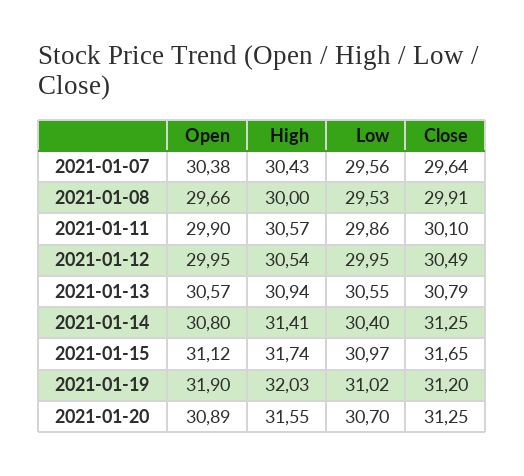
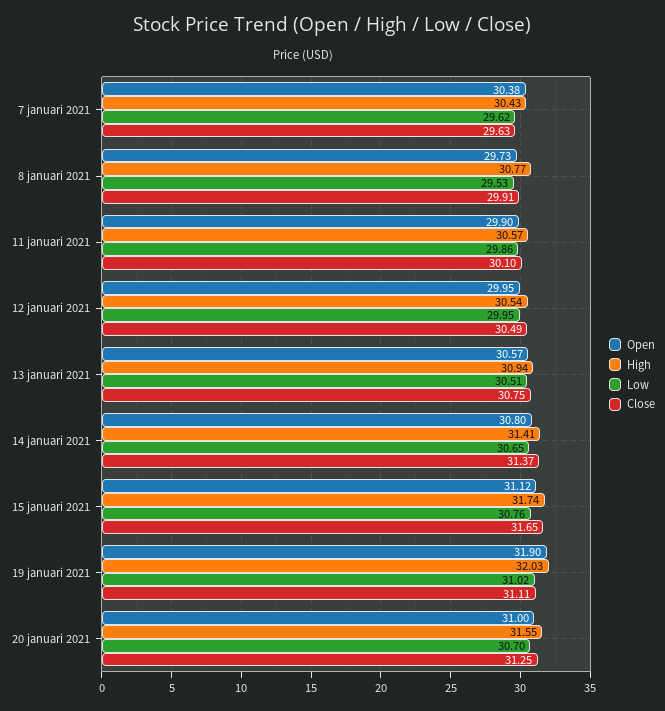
  {
    "Open": {
      "2021-01-07": 30.38,
-     "2021-01-08": 29.66,
+     "2021-01-08": 29.73,
      "2021-01-11": 29.9,
      "2021-01-12": 29.95,
      "2021-01-13": 30.57,
      "2021-01-14": 30.8,
      "2021-01-15": 31.12,
      "2021-01-19": 31.9,
-     "2021-01-20": 30.89
+     "2021-01-20": 31
    },
    "High": {
      "2021-01-07": 30.43,
-     "2021-01-08": 30,
+     "2021-01-08": 30.77,
      "2021-01-11": 30.57,
      "2021-01-12": 30.54,
      "2021-01-13": 30.94,
      "2021-01-14": 31.41,
      "2021-01-15": 31.74,
      "2021-01-19": 32.03,
      "2021-01-20": 31.55
    },
    "Low": {
-     "2021-01-07": 29.56,
+     "2021-01-07": 29.62,
      "2021-01-08": 29.53,
      "2021-01-11": 29.86,
      "2021-01-12": 29.95,
-     "2021-01-13": 30.55,
+     "2021-01-13": 30.51,
-     "2021-01-14": 30.4,
+     "2021-01-14": 30.65,
-     "2021-01-15": 30.97,
+     "2021-01-15": 30.76,
      "2021-01-19": 31.02,
      "2021-01-20": 30.7
    },
    "Close": {
-     "2021-01-07": 29.64,
+     "2021-01-07": 29.63,
      "2021-01-08": 29.91,
      "2021-01-11": 30.1,
      "2021-01-12": 30.49,
-     "2021-01-13": 30.79,
+     "2021-01-13": 30.75,
-     "2021-01-14": 31.25,
+     "2021-01-14": 31.37,
      "2021-01-15": 31.65,
-     "2021-01-19": 31.2,
+     "2021-01-19": 31.11,
      "2021-01-20": 31.25
    }
  }

